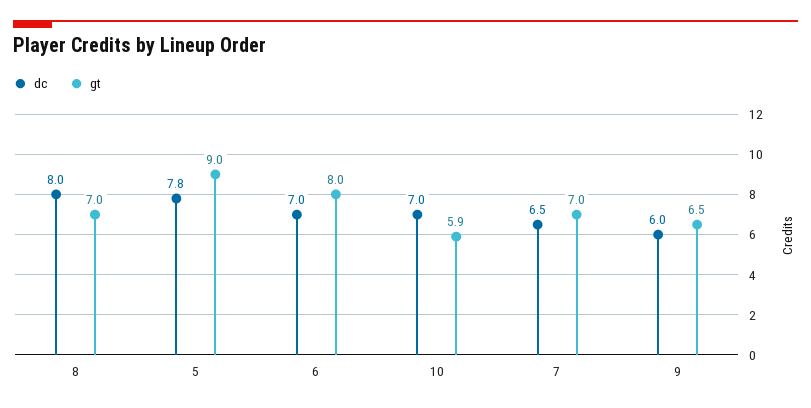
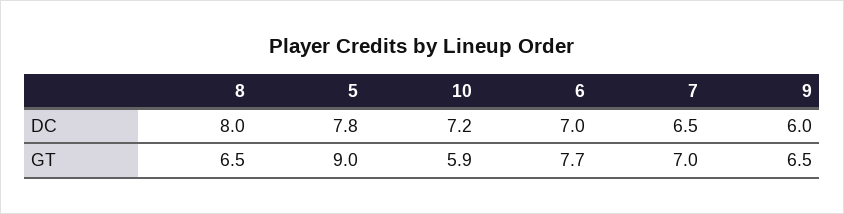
  {
    "dc": {
      "8": 8,
      "5": 7.8,
      "6": 7,
-     "10": 7,
+     "10": 7.2,
      "7": 6.5,
      "9": 6
    },
    "gt": {
-     "8": 7,
+     "8": 6.5,
      "5": 9,
-     "6": 8,
+     "6": 7.7,
      "10": 5.9,
      "7": 7,
      "9": 6.5
    }
  }

